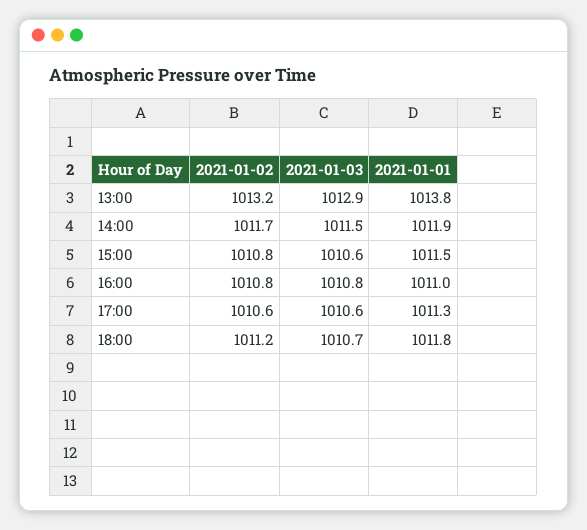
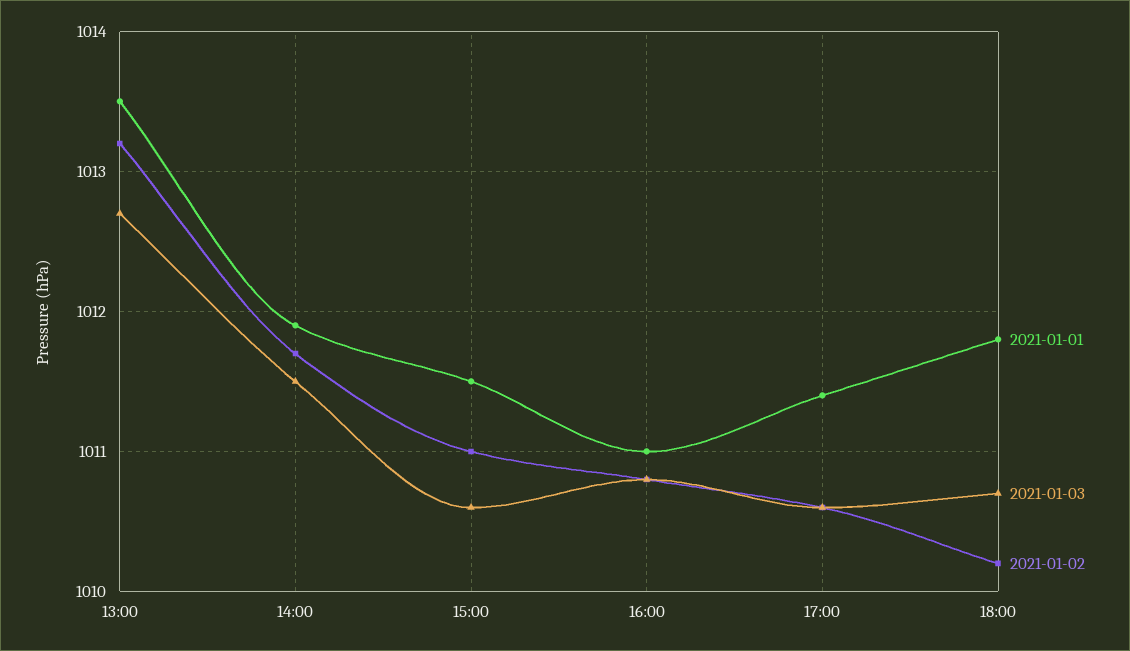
  {
    "2021-01-02": {
      "13:00": 1013.2,
      "14:00": 1011.7,
-     "15:00": 1010.8,
+     "15:00": 1011,
      "16:00": 1010.8,
      "17:00": 1010.6,
-     "18:00": 1011.2
+     "18:00": 1010.2
    },
    "2021-01-03": {
-     "13:00": 1012.9,
+     "13:00": 1012.7,
      "14:00": 1011.5,
      "15:00": 1010.6,
      "16:00": 1010.8,
      "17:00": 1010.6,
      "18:00": 1010.7
    },
    "2021-01-01": {
-     "13:00": 1013.8,
+     "13:00": 1013.5,
      "14:00": 1011.9,
      "15:00": 1011.5,
      "16:00": 1011,
-     "17:00": 1011.3,
+     "17:00": 1011.4,
      "18:00": 1011.8
    }
  }

